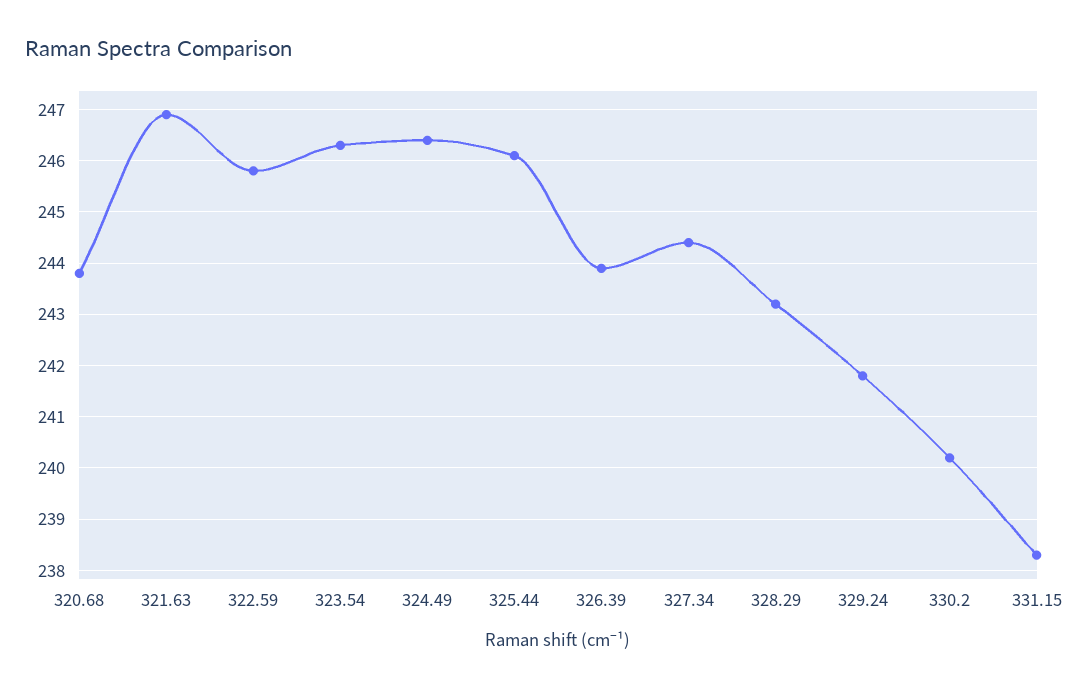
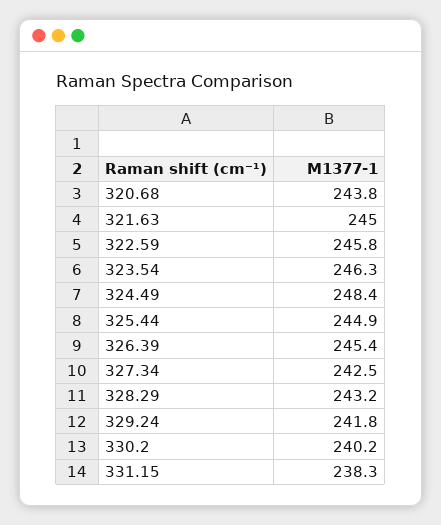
  {
    "320.68": 243.8,
-   "321.63": 247,
+   "321.63": 245,
    "322.59": 245.8,
    "323.54": 246.3,
-   "324.49": 246.5,
+   "324.49": 248.4,
-   "325.44": 246,
+   "325.44": 244.9,
-   "326.39": 244,
+   "326.39": 245.4,
-   "327.34": 244.5,
+   "327.34": 242.5,
    "328.29": 243.2,
    "329.24": 241.8,
    "330.2": 240.2,
    "331.15": 238.3
  }

